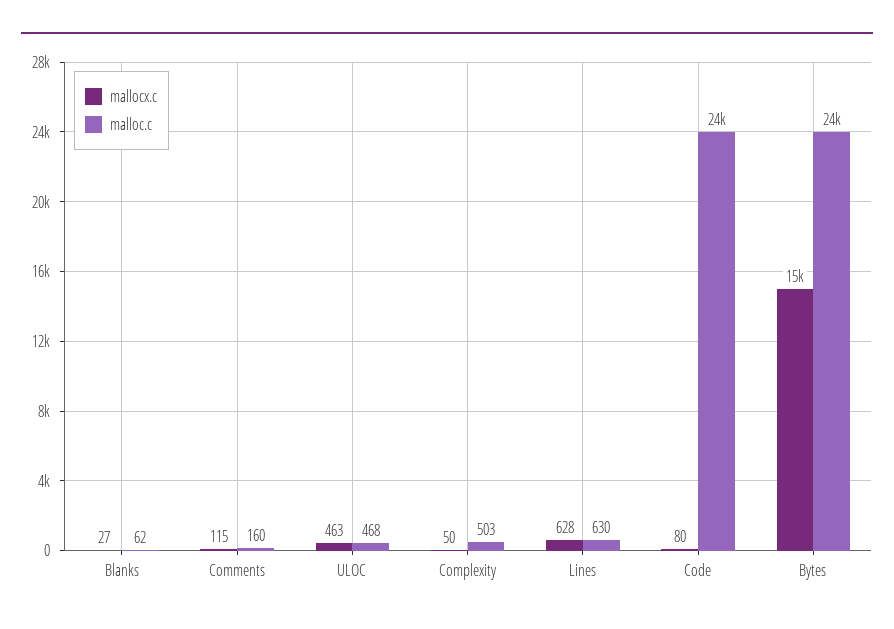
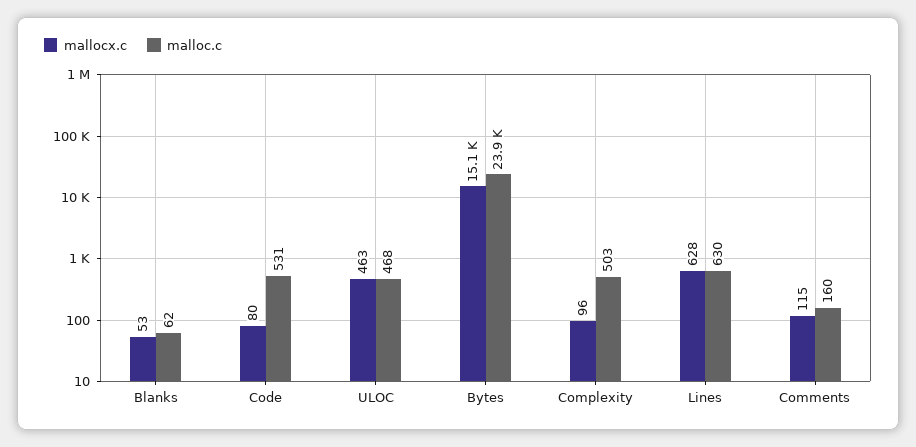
  {
    "mallocx.c": {
-     "Blanks": 27,
+     "Blanks": 53,
      "Comments": 115,
      "ULOC": 463,
-     "Complexity": 50,
+     "Complexity": 96,
      "Lines": 628,
      "Code": 80,
      "Bytes": 15100
    },
    "malloc.c": {
      "Blanks": 62,
      "Comments": 160,
      "ULOC": 468,
      "Complexity": 503,
      "Lines": 630,
-     "Code": 24000,
+     "Code": 531,
      "Bytes": 23900
    }
  }

